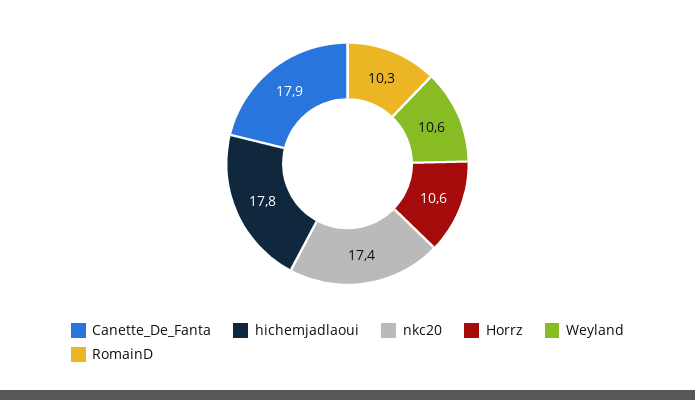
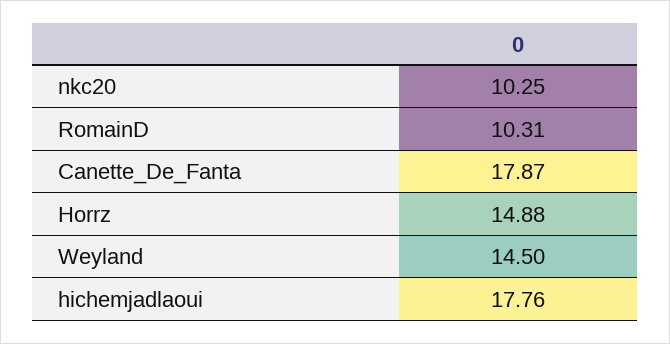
  {
    "Canette_De_Fanta": 17.87,
    "hichemjadlaoui": 17.76,
-   "nkc20": 17.4,
+   "nkc20": 10.25,
-   "Horrz": 10.6,
+   "Horrz": 14.88,
-   "Weyland": 10.6,
+   "Weyland": 14.5,
    "RomainD": 10.31
  }

